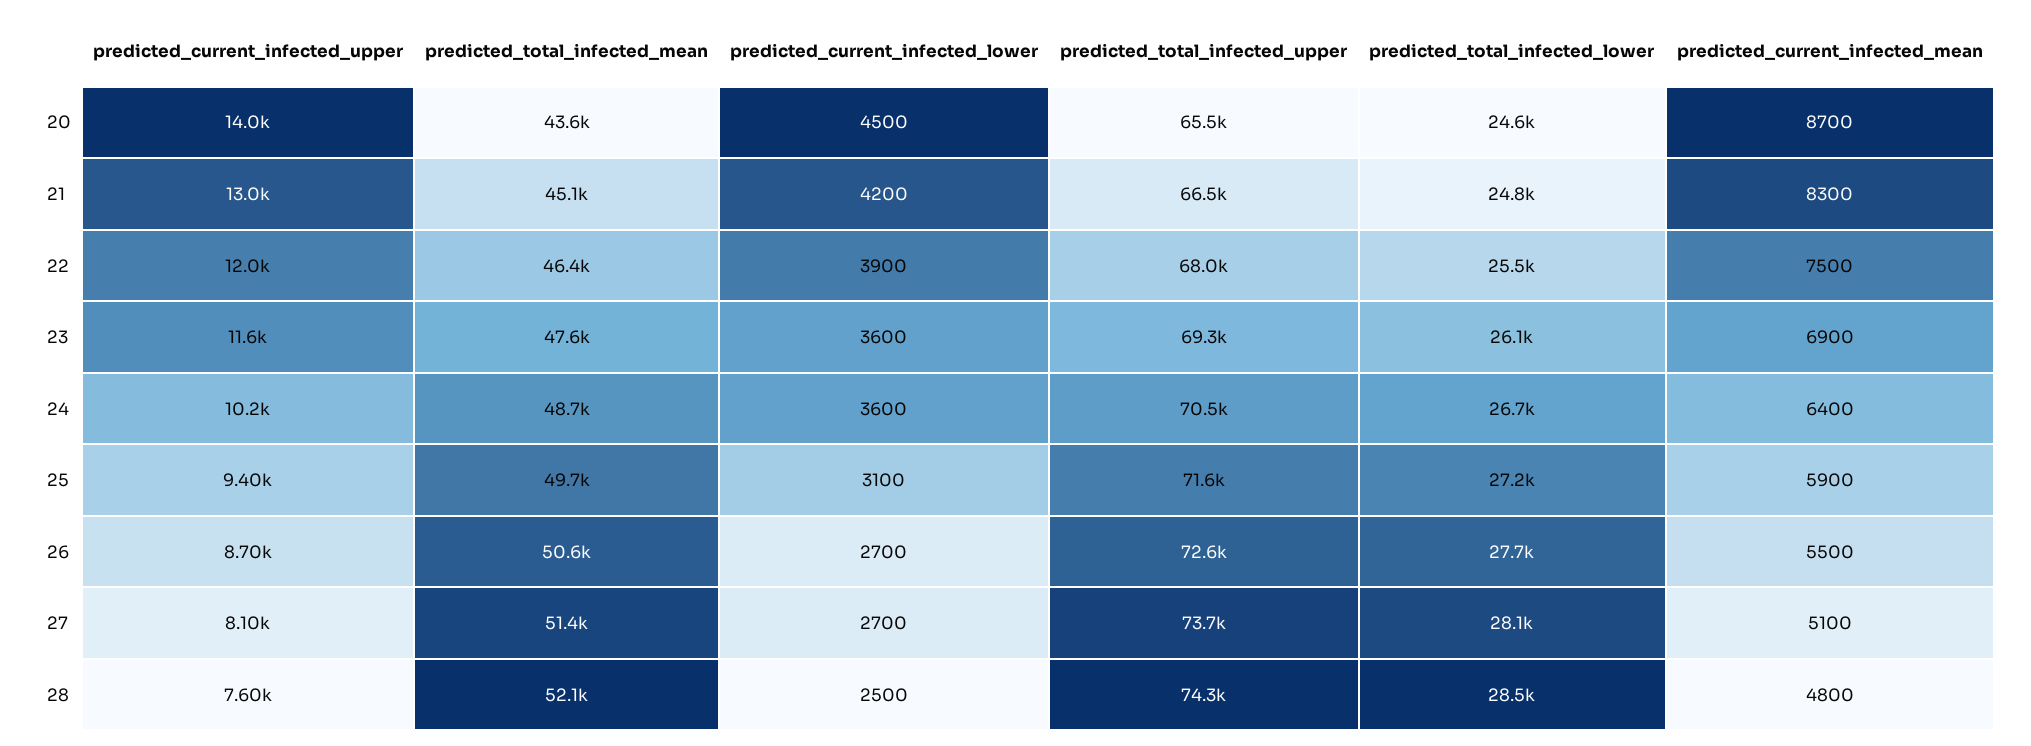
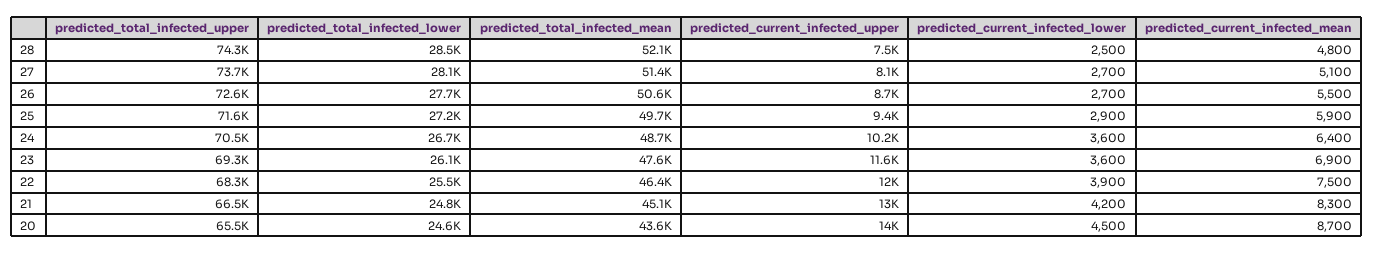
  {
    "predicted_current_infected_upper": {
      "20": 14000,
      "21": 13000,
      "22": 12000,
      "23": 11600,
      "24": 10200,
      "25": 9400,
      "26": 8700,
      "27": 8100,
-     "28": 7600
+     "28": 7500
    },
    "predicted_total_infected_mean": {
      "20": 43600,
      "21": 45100,
      "22": 46400,
      "23": 47600,
      "24": 48700,
      "25": 49700,
      "26": 50600,
      "27": 51400,
      "28": 52100
    },
    "predicted_current_infected_lower": {
      "20": 4500,
      "21": 4200,
      "22": 3900,
      "23": 3600,
      "24": 3600,
-     "25": 3100,
+     "25": 2900,
      "26": 2700,
      "27": 2700,
      "28": 2500
    },
    "predicted_total_infected_upper": {
      "20": 65500,
      "21": 66500,
-     "22": 68000,
+     "22": 68300,
      "23": 69300,
      "24": 70500,
      "25": 71600,
      "26": 72600,
      "27": 73700,
      "28": 74300
    },
    "predicted_total_infected_lower": {
      "20": 24600,
      "21": 24800,
      "22": 25500,
      "23": 26100,
      "24": 26700,
      "25": 27200,
      "26": 27700,
      "27": 28100,
      "28": 28500
    },
    "predicted_current_infected_mean": {
      "20": 8700,
      "21": 8300,
      "22": 7500,
      "23": 6900,
      "24": 6400,
      "25": 5900,
      "26": 5500,
      "27": 5100,
      "28": 4800
    }
  }

